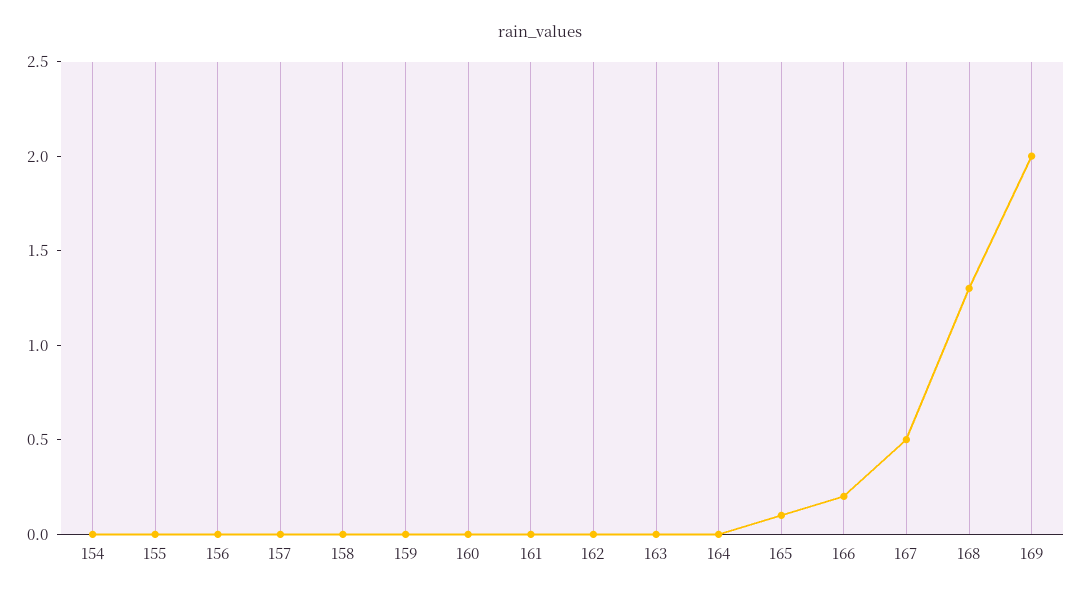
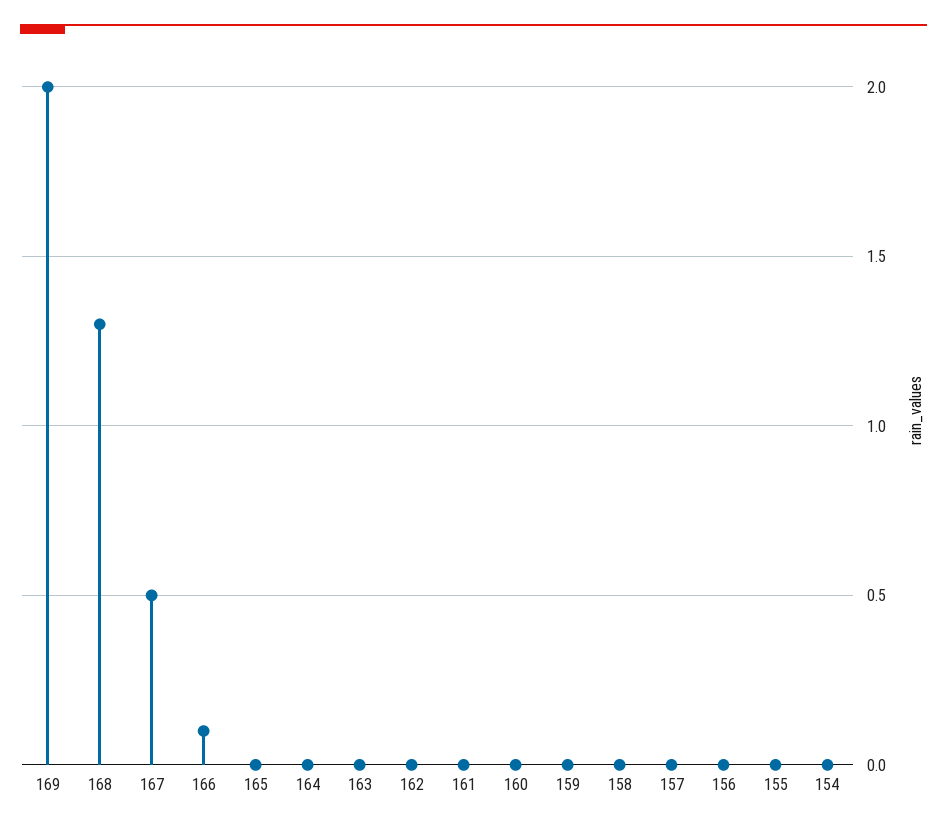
  {
    "154": 0,
    "155": 0,
    "156": 0,
    "157": 0,
    "158": 0,
    "159": 0,
    "160": 0,
    "161": 0,
    "162": 0,
    "163": 0,
    "164": 0,
-   "165": 0.1,
+   "165": 0,
-   "166": 0.2,
+   "166": 0.1,
    "167": 0.5,
    "168": 1.3,
    "169": 2
  }

